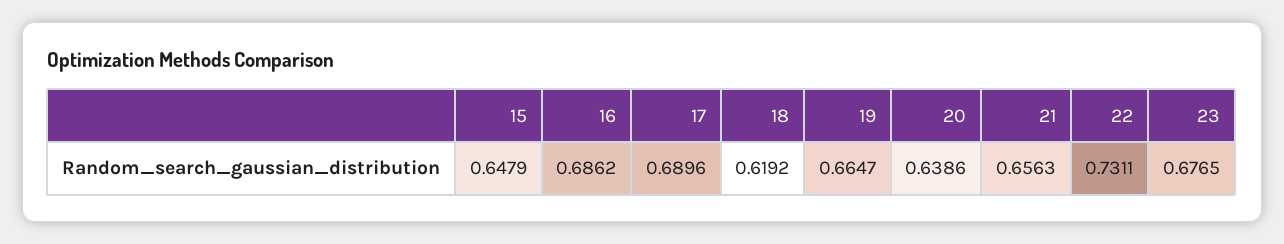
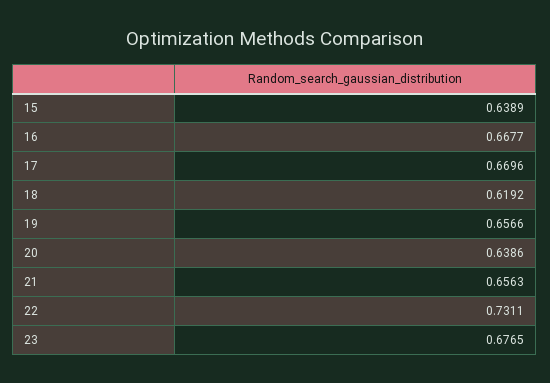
  {
-   "15": 0.6479,
+   "15": 0.6389,
-   "16": 0.6862,
+   "16": 0.6677,
-   "17": 0.6896,
+   "17": 0.6696,
    "18": 0.6192,
-   "19": 0.6647,
+   "19": 0.6566,
    "20": 0.6386,
    "21": 0.6563,
    "22": 0.7311,
    "23": 0.6765
  }

